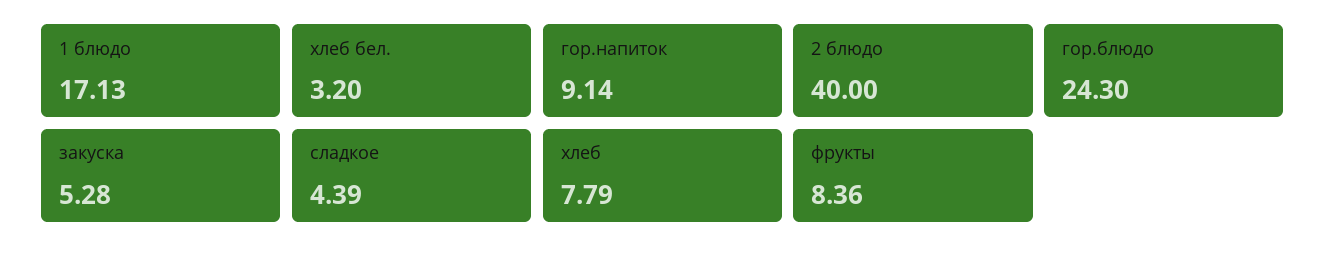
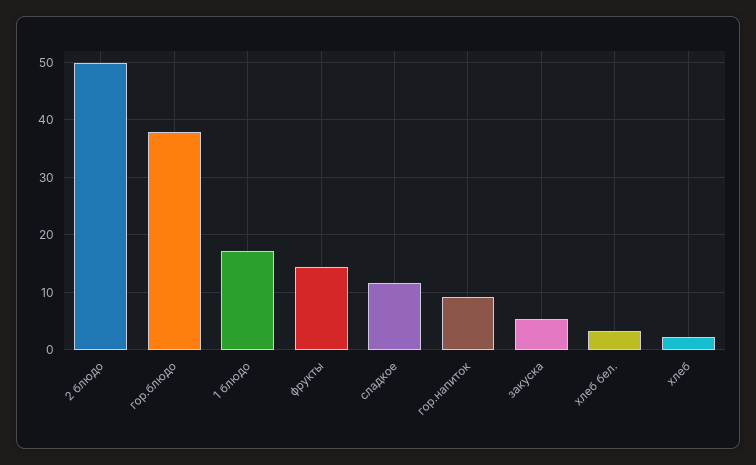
  {
    "1 блюдо": 17.13,
    "хлеб бел.": 3.2,
    "гор.напиток": 9.14,
-   "2 блюдо": 40,
+   "2 блюдо": 50,
-   "гор.блюдо": 24.3,
+   "гор.блюдо": 38,
    "закуска": 5.28,
-   "сладкое": 4.39,
+   "сладкое": 12,
-   "хлеб": 7.79,
+   "хлеб": 2,
-   "фрукты": 8.36
+   "фрукты": 14
  }

